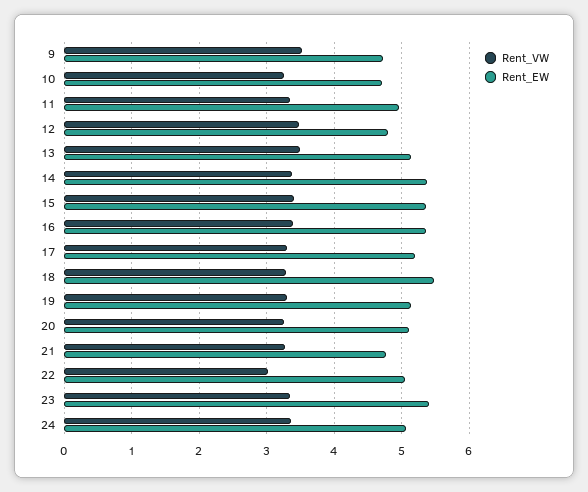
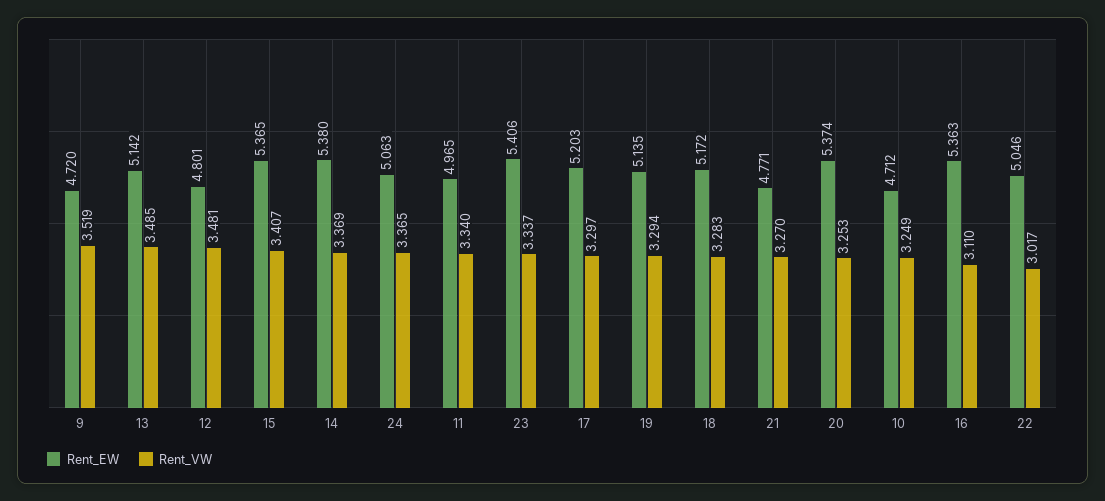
  {
    "Rent_VW": {
      "9": 3.519,
      "10": 3.249,
      "11": 3.34,
      "12": 3.481,
      "13": 3.485,
      "14": 3.369,
      "15": 3.407,
-     "16": 3.4,
+     "16": 3.11,
      "17": 3.297,
      "18": 3.283,
      "19": 3.294,
      "20": 3.253,
      "21": 3.27,
      "22": 3.017,
      "23": 3.337,
      "24": 3.365
    },
    "Rent_EW": {
      "9": 4.72,
      "10": 4.712,
      "11": 4.965,
      "12": 4.801,
      "13": 5.142,
      "14": 5.38,
      "15": 5.365,
      "16": 5.363,
      "17": 5.203,
-     "18": 5.5,
+     "18": 5.172,
      "19": 5.135,
-     "20": 5.1,
+     "20": 5.374,
      "21": 4.771,
      "22": 5.046,
      "23": 5.406,
      "24": 5.063
    }
  }

